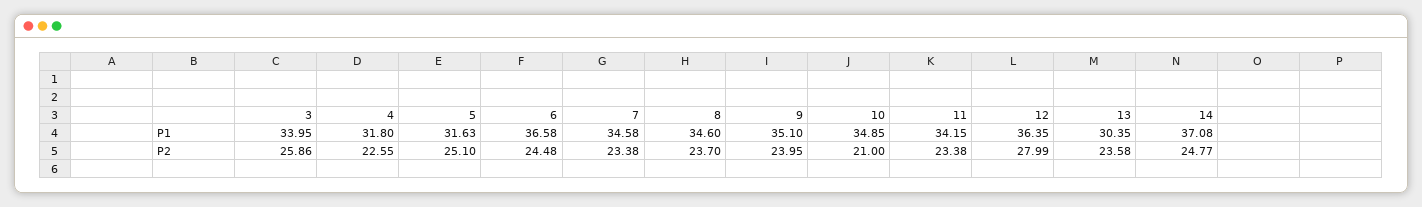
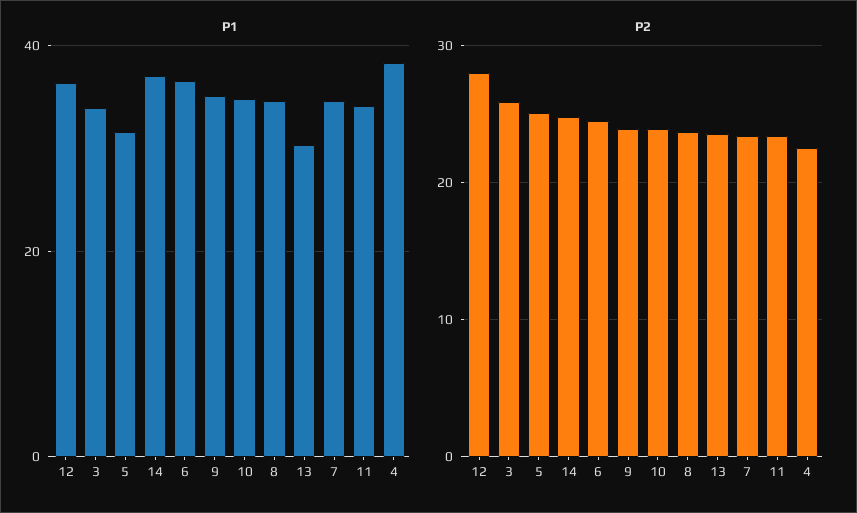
  {
    "P1": {
      "3": 33.95,
-     "4": 31.8,
+     "4": 38,
      "5": 31.63,
      "6": 36.58,
      "7": 34.58,
      "8": 34.6,
      "9": 35.1,
      "10": 34.85,
      "11": 34.15,
      "12": 36.35,
      "13": 30.35,
      "14": 37.08
    },
    "P2": {
      "3": 25.86,
      "4": 22.55,
      "5": 25.1,
      "6": 24.48,
      "7": 23.38,
      "8": 23.7,
      "9": 23.95,
-     "10": 21,
+     "10": 24,
      "11": 23.38,
      "12": 27.99,
      "13": 23.58,
      "14": 24.77
    }
  }

